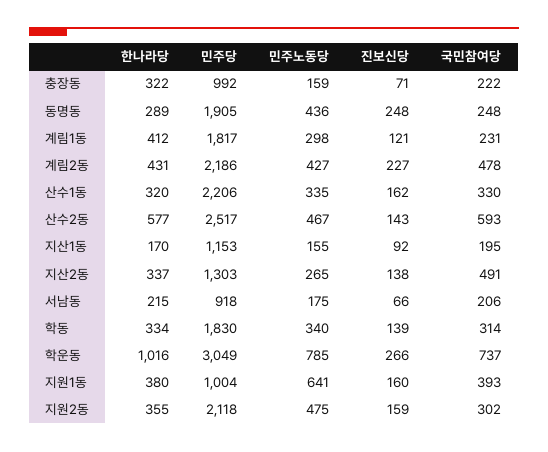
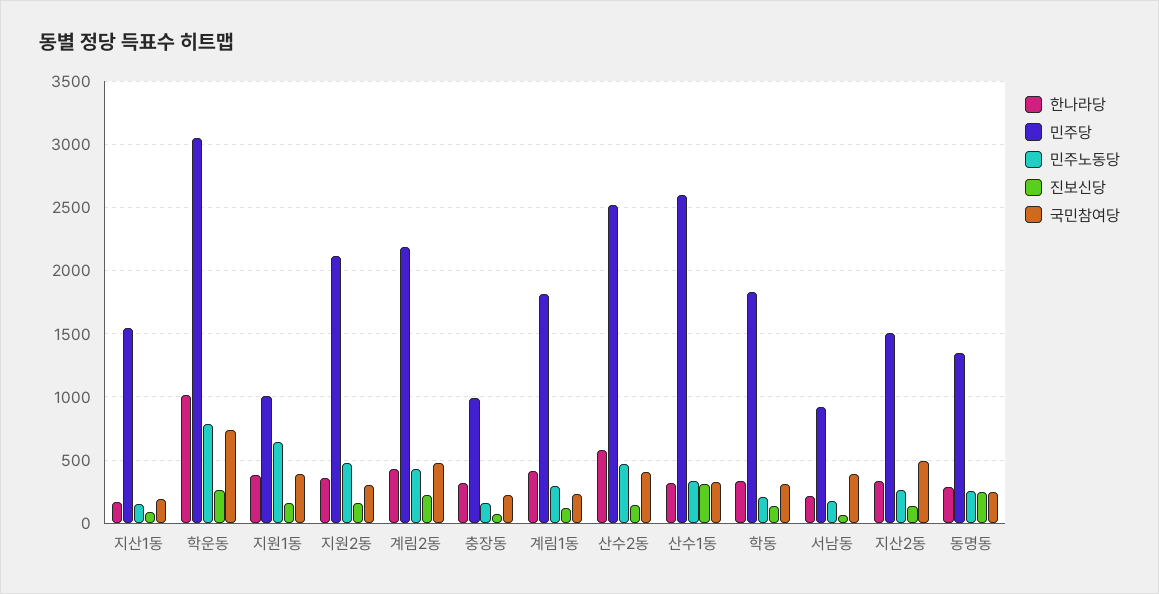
  {
    "한나라당": {
      "충장동": 322,
      "동명동": 289,
      "계림1동": 412,
      "계림2동": 431,
      "산수1동": 320,
      "산수2동": 577,
      "지산1동": 170,
      "지산2동": 337,
      "서남동": 215,
      "학동": 334,
      "학운동": 1016,
      "지원1동": 380,
      "지원2동": 355
    },
    "민주당": {
      "충장동": 992,
-     "동명동": 1905,
+     "동명동": 1350,
      "계림1동": 1817,
      "계림2동": 2186,
-     "산수1동": 2206,
+     "산수1동": 2600,
      "산수2동": 2517,
-     "지산1동": 1153,
+     "지산1동": 1550,
-     "지산2동": 1303,
+     "지산2동": 1500,
      "서남동": 918,
      "학동": 1830,
      "학운동": 3049,
      "지원1동": 1004,
      "지원2동": 2118
    },
    "민주노동당": {
      "충장동": 159,
-     "동명동": 436,
+     "동명동": 250,
      "계림1동": 298,
      "계림2동": 427,
      "산수1동": 335,
      "산수2동": 467,
      "지산1동": 155,
      "지산2동": 265,
      "서남동": 175,
-     "학동": 340,
+     "학동": 200,
      "학운동": 785,
      "지원1동": 641,
      "지원2동": 475
    },
    "진보신당": {
      "충장동": 71,
      "동명동": 248,
      "계림1동": 121,
      "계림2동": 227,
-     "산수1동": 162,
+     "산수1동": 300,
      "산수2동": 143,
      "지산1동": 92,
      "지산2동": 138,
      "서남동": 66,
      "학동": 139,
      "학운동": 266,
      "지원1동": 160,
      "지원2동": 159
    },
    "국민참여당": {
      "충장동": 222,
      "동명동": 248,
      "계림1동": 231,
      "계림2동": 478,
      "산수1동": 330,
-     "산수2동": 593,
+     "산수2동": 400,
      "지산1동": 195,
      "지산2동": 491,
-     "서남동": 206,
+     "서남동": 400,
      "학동": 314,
      "학운동": 737,
      "지원1동": 393,
      "지원2동": 302
    }
  }

